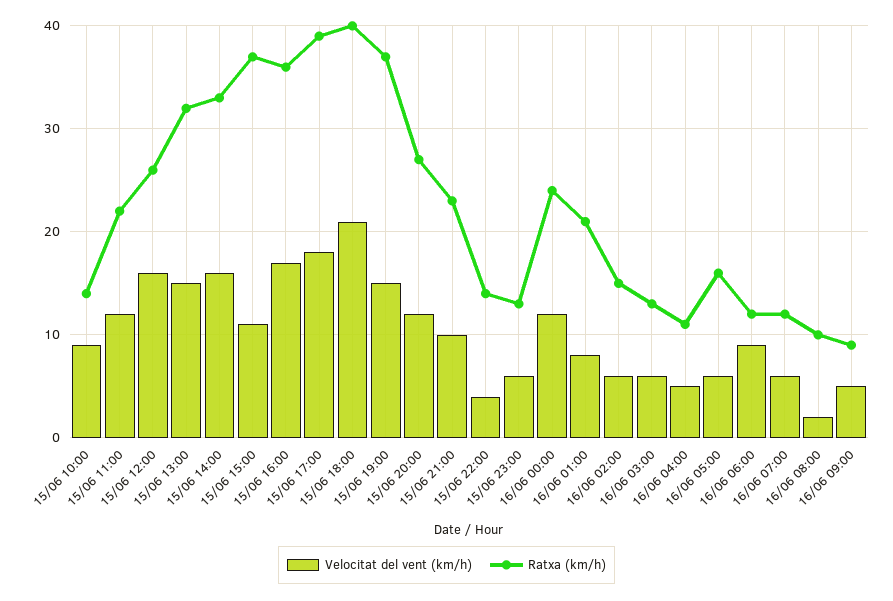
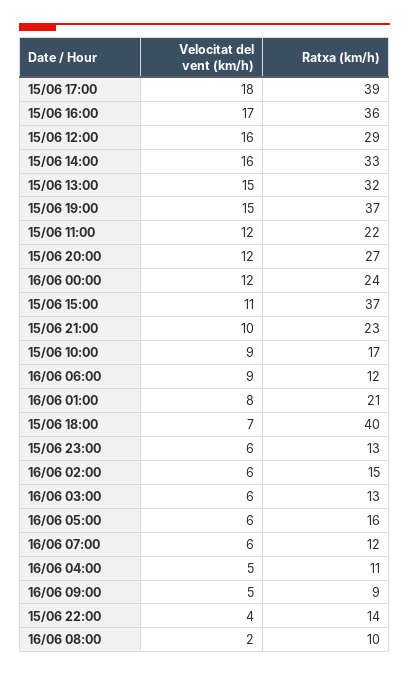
  {
    "Velocitat del vent (km/h)": {
      "15/06 10:00": 9,
      "15/06 11:00": 12,
      "15/06 12:00": 16,
      "15/06 13:00": 15,
      "15/06 14:00": 16,
      "15/06 15:00": 11,
      "15/06 16:00": 17,
      "15/06 17:00": 18,
-     "15/06 18:00": 21,
+     "15/06 18:00": 7,
      "15/06 19:00": 15,
      "15/06 20:00": 12,
      "15/06 21:00": 10,
      "15/06 22:00": 4,
      "15/06 23:00": 6,
      "16/06 00:00": 12,
      "16/06 01:00": 8,
      "16/06 02:00": 6,
      "16/06 03:00": 6,
      "16/06 04:00": 5,
      "16/06 05:00": 6,
      "16/06 06:00": 9,
      "16/06 07:00": 6,
      "16/06 08:00": 2,
      "16/06 09:00": 5
    },
    "Ratxa (km/h)": {
-     "15/06 10:00": 14,
+     "15/06 10:00": 17,
      "15/06 11:00": 22,
-     "15/06 12:00": 26,
+     "15/06 12:00": 29,
      "15/06 13:00": 32,
      "15/06 14:00": 33,
      "15/06 15:00": 37,
      "15/06 16:00": 36,
      "15/06 17:00": 39,
      "15/06 18:00": 40,
      "15/06 19:00": 37,
      "15/06 20:00": 27,
      "15/06 21:00": 23,
      "15/06 22:00": 14,
      "15/06 23:00": 13,
      "16/06 00:00": 24,
      "16/06 01:00": 21,
      "16/06 02:00": 15,
      "16/06 03:00": 13,
      "16/06 04:00": 11,
      "16/06 05:00": 16,
      "16/06 06:00": 12,
      "16/06 07:00": 12,
      "16/06 08:00": 10,
      "16/06 09:00": 9
    }
  }

